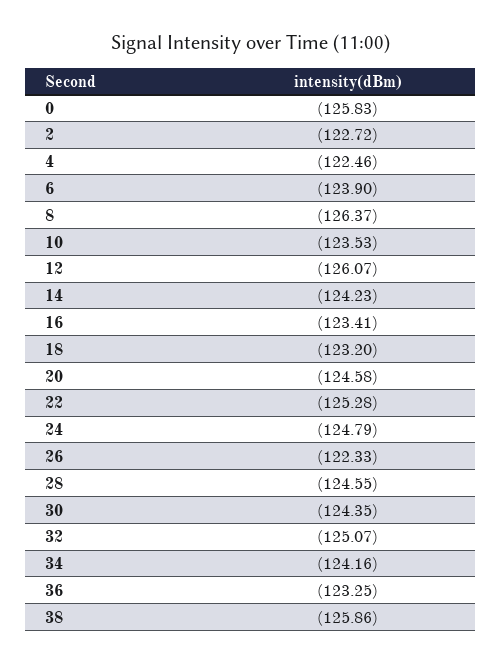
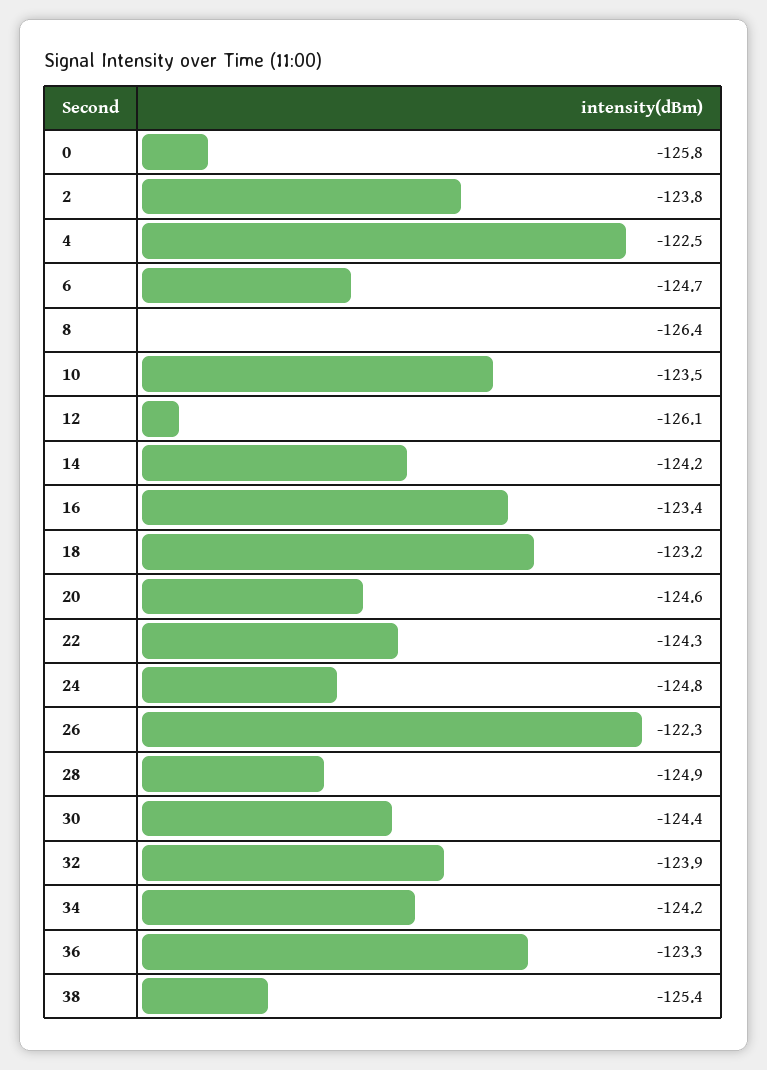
  {
    "0": -125.83,
-   "2": -122.72,
+   "2": -123.8,
    "4": -122.46,
-   "6": -123.9,
+   "6": -124.7,
    "8": -126.37,
    "10": -123.53,
    "12": -126.07,
    "14": -124.23,
    "16": -123.41,
    "18": -123.2,
    "20": -124.58,
-   "22": -125.28,
+   "22": -124.3,
    "24": -124.79,
    "26": -122.33,
-   "28": -124.55,
+   "28": -124.9,
    "30": -124.35,
-   "32": -125.07,
+   "32": -123.9,
    "34": -124.16,
    "36": -123.25,
-   "38": -125.86
+   "38": -125.4
  }

